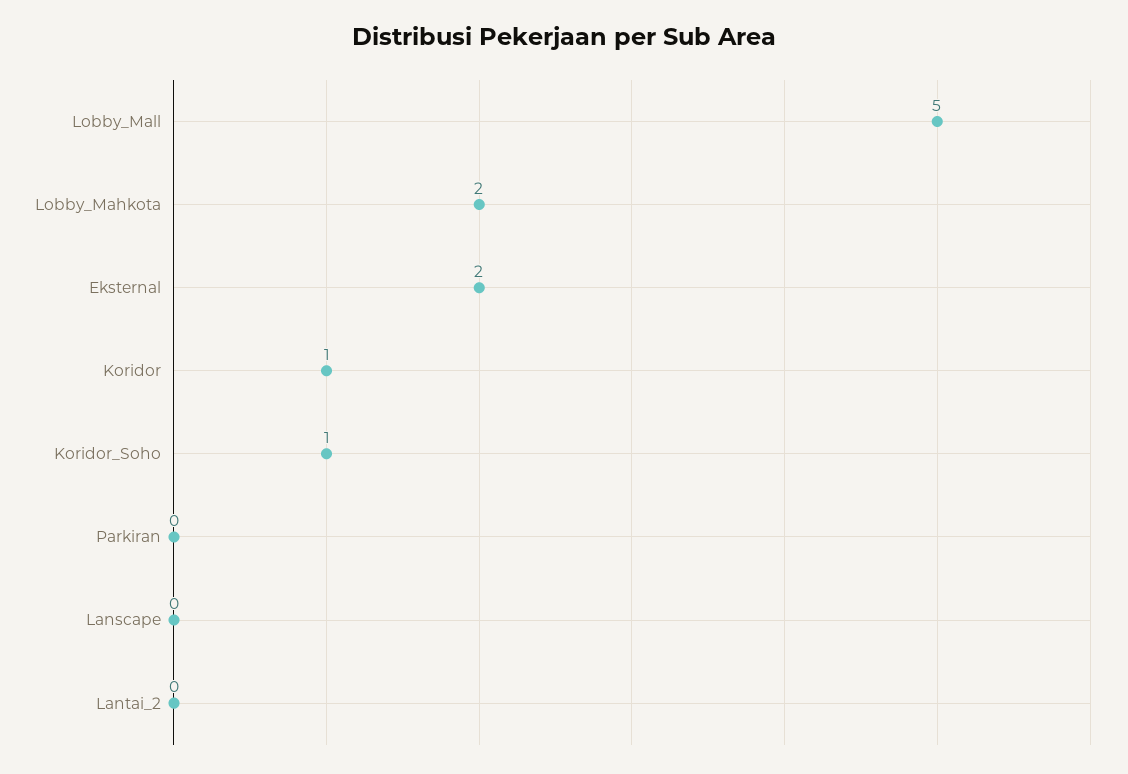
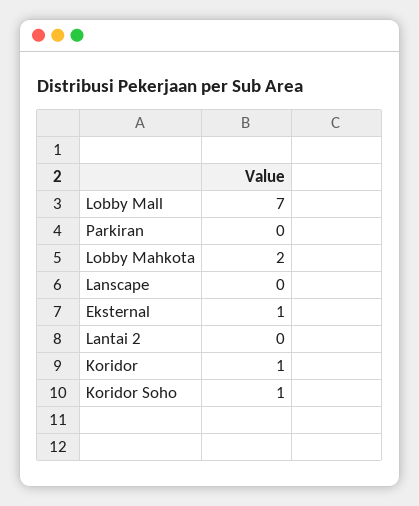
  {
-   "Lobby_Mall": 5,
+   "Lobby_Mall": 7,
    "Lobby_Mahkota": 2,
-   "Eksternal": 2,
+   "Eksternal": 1,
    "Koridor": 1,
    "Koridor_Soho": 1,
    "Parkiran": 0,
    "Lanscape": 0,
    "Lantai_2": 0
  }

